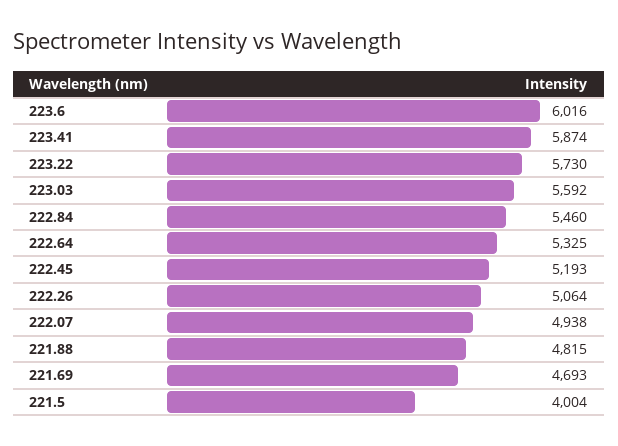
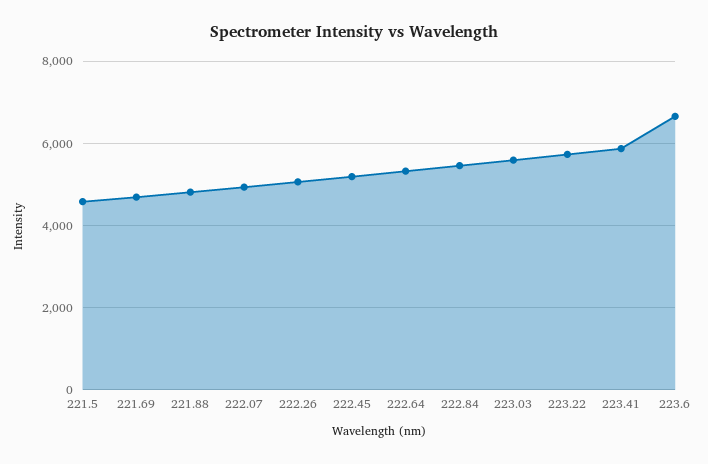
  {
-   "223.6": 6016,
+   "223.6": 6600,
    "223.41": 5874,
    "223.22": 5730,
    "223.03": 5592,
    "222.84": 5460,
    "222.64": 5325,
    "222.45": 5193,
    "222.26": 5064,
    "222.07": 4938,
    "221.88": 4815,
    "221.69": 4693,
-   "221.5": 4004
+   "221.5": 4600
  }

